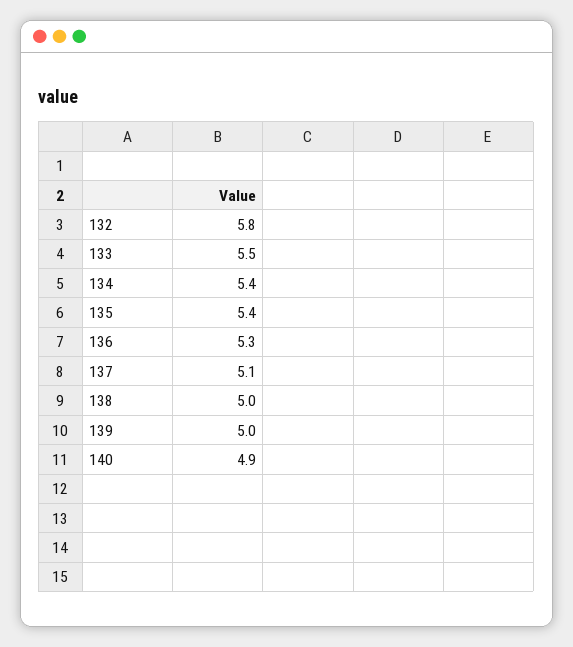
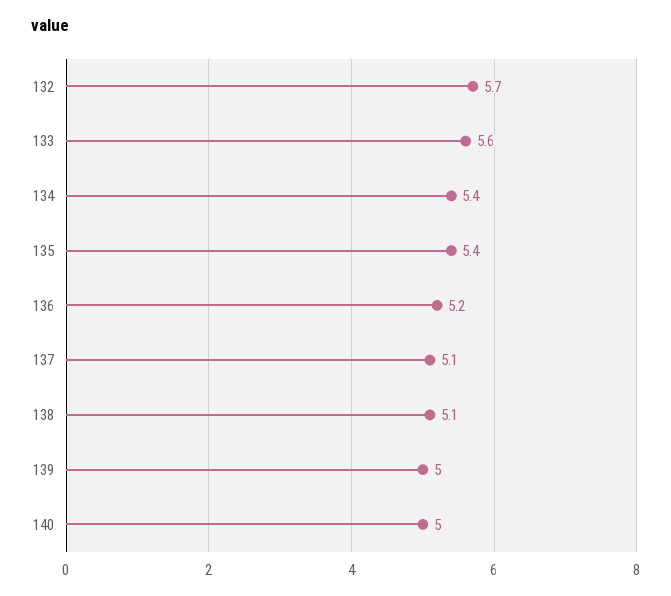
  {
-   "132": 5.8,
+   "132": 5.7,
-   "133": 5.5,
+   "133": 5.6,
    "134": 5.4,
    "135": 5.4,
-   "136": 5.3,
+   "136": 5.2,
    "137": 5.1,
-   "138": 5,
+   "138": 5.1,
    "139": 5,
-   "140": 4.9
+   "140": 5
  }

